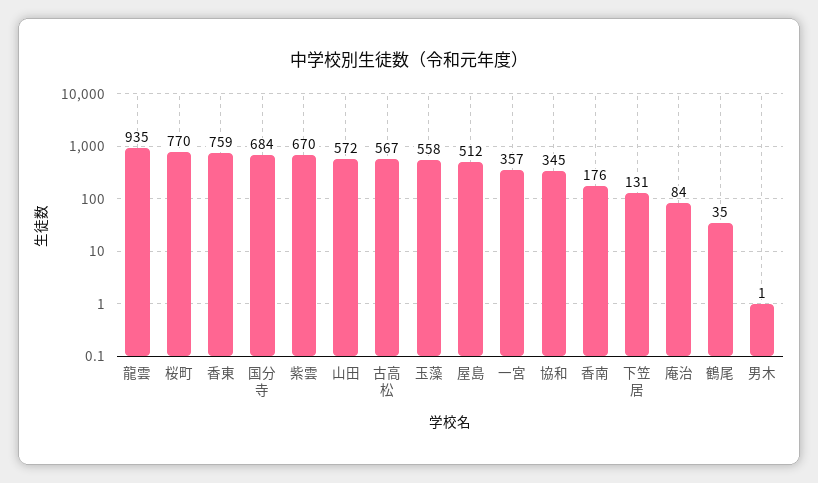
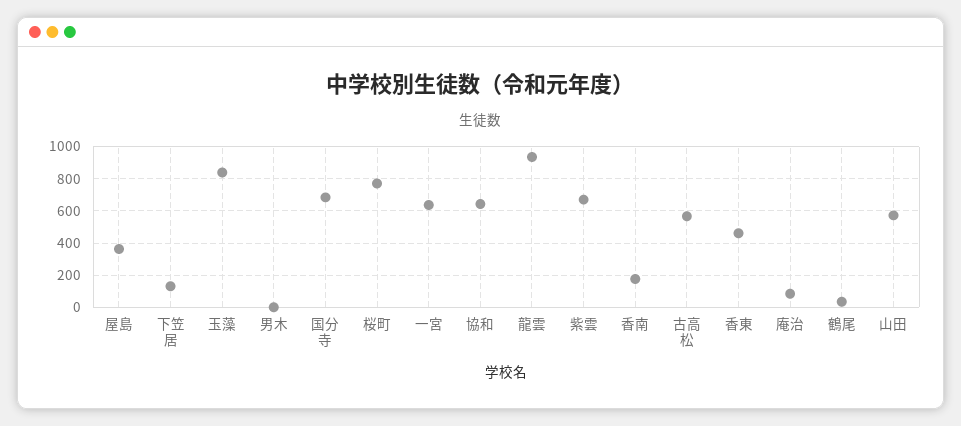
  {
    "龍雲": 935,
    "桜町": 770,
-   "香東": 759,
+   "香東": 450,
    "国分寺": 684,
    "紫雲": 670,
    "山田": 572,
    "古高松": 567,
-   "玉藻": 558,
+   "玉藻": 850,
-   "屋島": 512,
+   "屋島": 350,
-   "一宮": 357,
+   "一宮": 650,
-   "協和": 345,
+   "協和": 650,
    "香南": 176,
    "下笠居": 131,
    "庵治": 84,
    "鶴尾": 35,
    "男木": 1
  }

